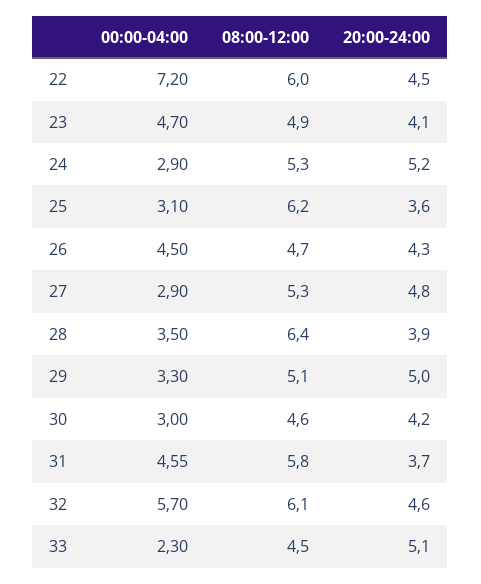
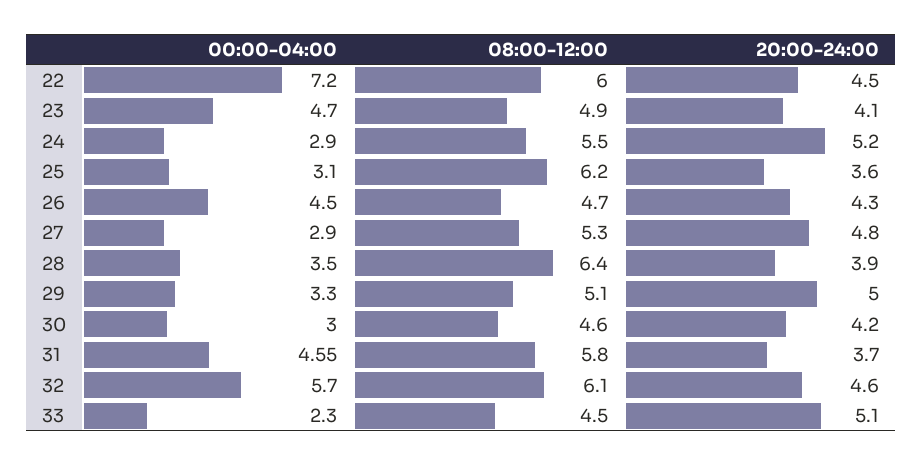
  {
    "00:00-04:00": {
      "22": 7.2,
      "23": 4.7,
      "24": 2.9,
      "25": 3.1,
      "26": 4.5,
      "27": 2.9,
      "28": 3.5,
      "29": 3.3,
      "30": 3,
      "31": 4.55,
      "32": 5.7,
      "33": 2.3
    },
    "08:00-12:00": {
      "22": 6,
      "23": 4.9,
-     "24": 5.3,
+     "24": 5.5,
      "25": 6.2,
      "26": 4.7,
      "27": 5.3,
      "28": 6.4,
      "29": 5.1,
      "30": 4.6,
      "31": 5.8,
      "32": 6.1,
      "33": 4.5
    },
    "20:00-24:00": {
      "22": 4.5,
      "23": 4.1,
      "24": 5.2,
      "25": 3.6,
      "26": 4.3,
      "27": 4.8,
      "28": 3.9,
      "29": 5,
      "30": 4.2,
      "31": 3.7,
      "32": 4.6,
      "33": 5.1
    }
  }

